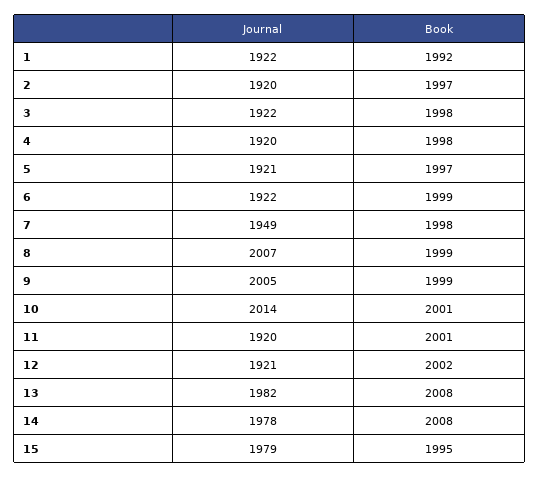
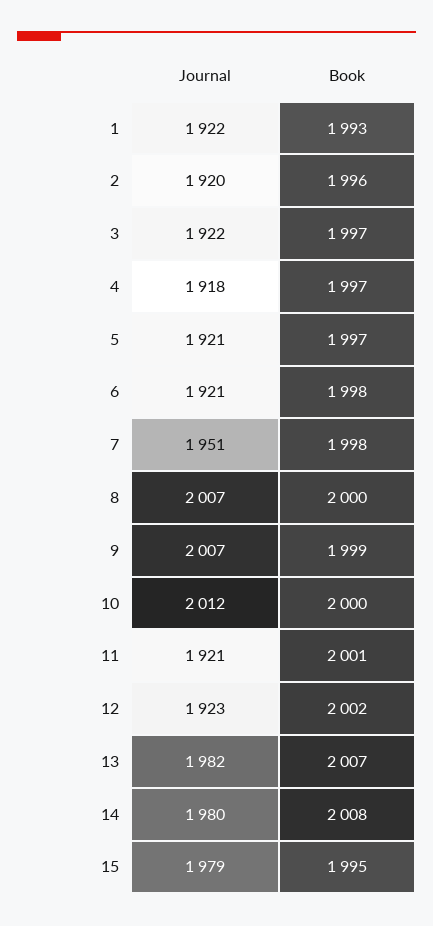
  {
    "Journal": {
      "1": 1922,
      "2": 1920,
      "3": 1922,
-     "4": 1920,
+     "4": 1918,
      "5": 1921,
-     "6": 1922,
+     "6": 1921,
-     "7": 1949,
+     "7": 1951,
      "8": 2007,
-     "9": 2005,
+     "9": 2007,
-     "10": 2014,
+     "10": 2012,
-     "11": 1920,
+     "11": 1921,
-     "12": 1921,
+     "12": 1923,
      "13": 1982,
-     "14": 1978,
+     "14": 1980,
      "15": 1979
    },
    "Book": {
-     "1": 1992,
+     "1": 1993,
-     "2": 1997,
+     "2": 1996,
-     "3": 1998,
+     "3": 1997,
-     "4": 1998,
+     "4": 1997,
      "5": 1997,
-     "6": 1999,
+     "6": 1998,
      "7": 1998,
-     "8": 1999,
+     "8": 2000,
      "9": 1999,
-     "10": 2001,
+     "10": 2000,
      "11": 2001,
      "12": 2002,
-     "13": 2008,
+     "13": 2007,
      "14": 2008,
      "15": 1995
    }
  }

